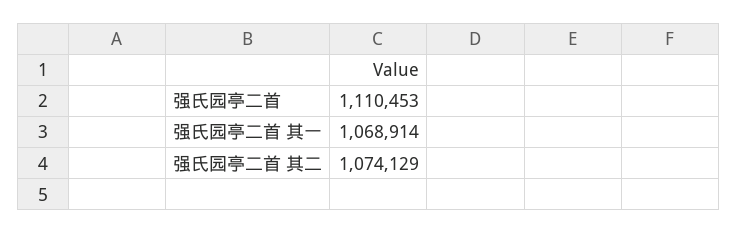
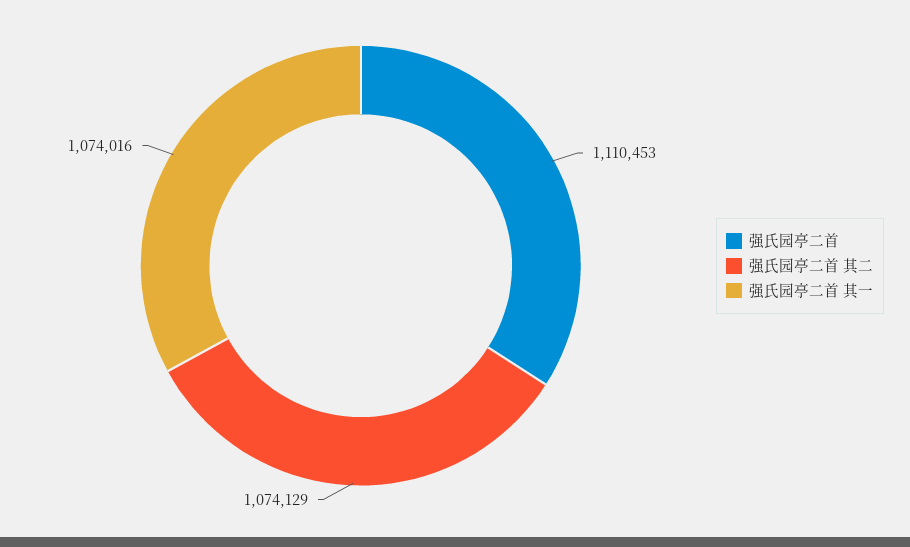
  {
    "强氏园亭二首": 1110453,
-   "强氏园亭二首 其一": 1068914,
+   "强氏园亭二首 其一": 1074016,
    "强氏园亭二首 其二": 1074129
  }

